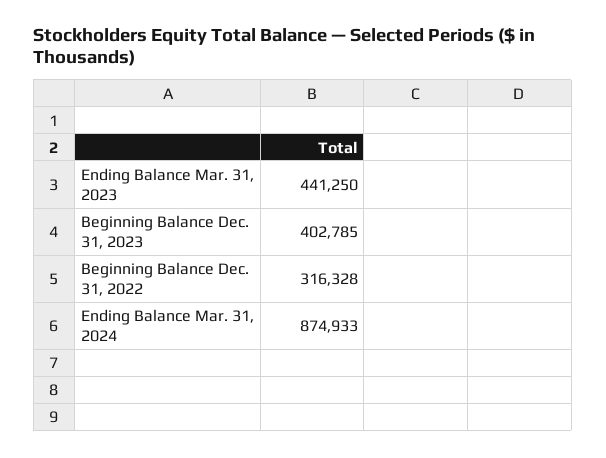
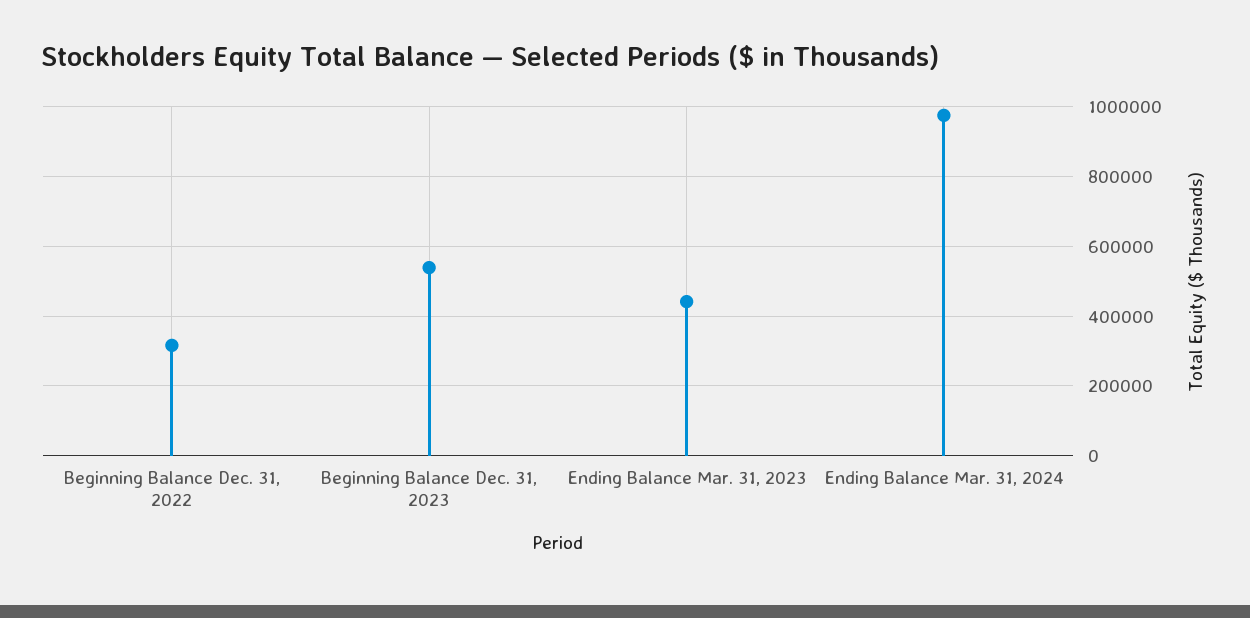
  {
    "Ending Balance Mar. 31, 2023": 441250,
-   "Beginning Balance Dec. 31, 2023": 402785,
+   "Beginning Balance Dec. 31, 2023": 540000,
    "Beginning Balance Dec. 31, 2022": 316328,
-   "Ending Balance Mar. 31, 2024": 874933
+   "Ending Balance Mar. 31, 2024": 980000
  }

